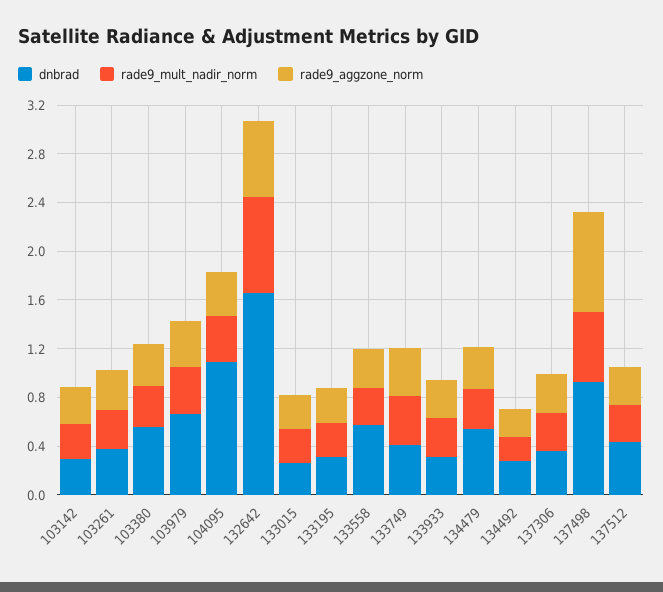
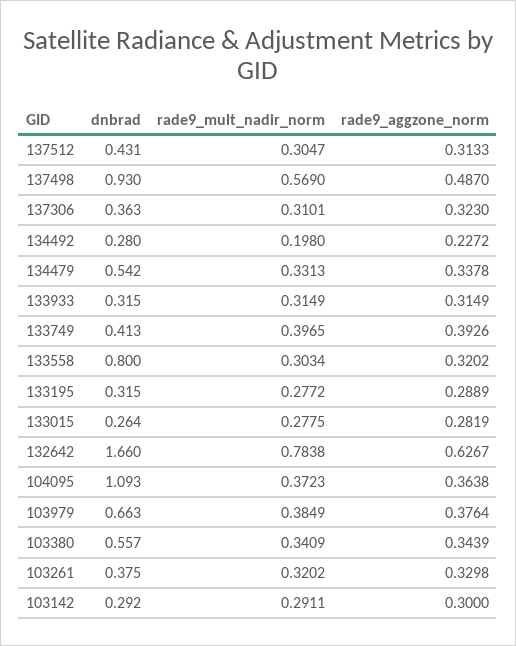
  {
    "dnbrad": {
      "103142": 0.292,
      "103261": 0.375,
      "103380": 0.557,
      "103979": 0.663,
      "104095": 1.093,
      "132642": 1.66,
      "133015": 0.264,
      "133195": 0.315,
-     "133558": 0.6,
+     "133558": 0.8,
      "133749": 0.413,
      "133933": 0.315,
      "134479": 0.542,
      "134492": 0.28,
      "137306": 0.363,
      "137498": 0.93,
      "137512": 0.431
    },
    "rade9_mult_nadir_norm": {
      "103142": 0.2911,
      "103261": 0.3202,
      "103380": 0.3409,
      "103979": 0.3849,
      "104095": 0.3723,
      "132642": 0.7838,
      "133015": 0.2775,
      "133195": 0.2772,
      "133558": 0.3034,
      "133749": 0.3965,
      "133933": 0.3149,
      "134479": 0.3313,
      "134492": 0.198,
      "137306": 0.3101,
      "137498": 0.569,
      "137512": 0.3047
    },
    "rade9_aggzone_norm": {
      "103142": 0.3,
      "103261": 0.3298,
      "103380": 0.3439,
      "103979": 0.3764,
      "104095": 0.3638,
      "132642": 0.6267,
      "133015": 0.2819,
      "133195": 0.2889,
      "133558": 0.3202,
      "133749": 0.3926,
      "133933": 0.3149,
      "134479": 0.3378,
      "134492": 0.2272,
      "137306": 0.323,
-     "137498": 0.8,
+     "137498": 0.487,
      "137512": 0.3133
    }
  }

